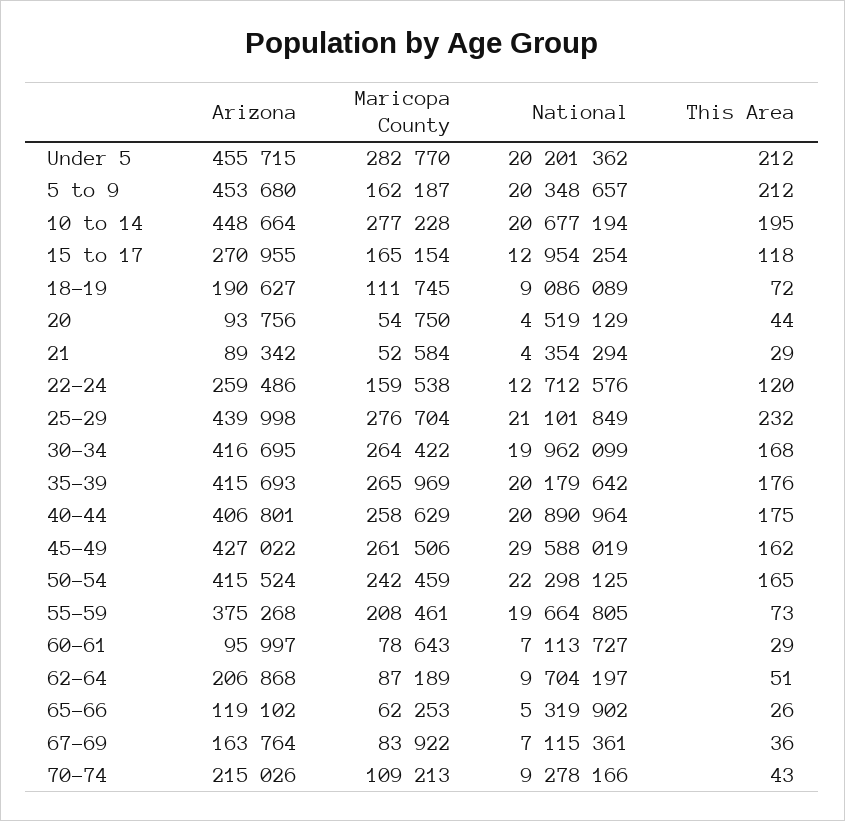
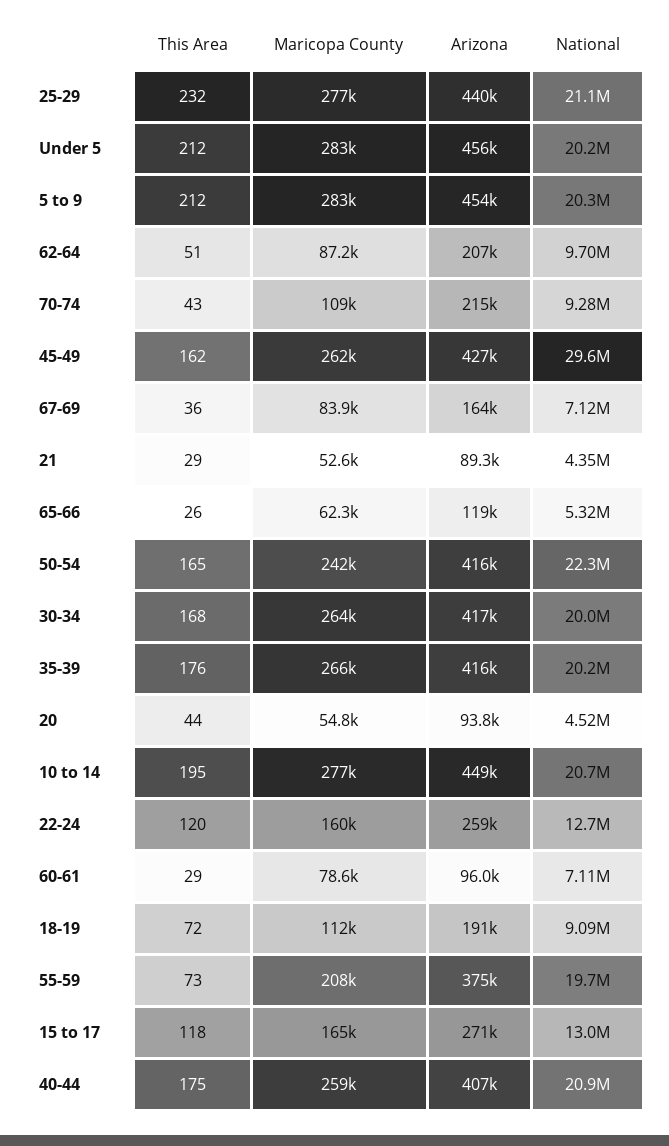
  {
    "Arizona": {
      "Under 5": 455715,
      "5 to 9": 453680,
      "10 to 14": 448664,
      "15 to 17": 270955,
      "18-19": 190627,
      "20": 93756,
      "21": 89342,
      "22-24": 259486,
      "25-29": 439998,
      "30-34": 416695,
      "35-39": 415693,
      "40-44": 406801,
      "45-49": 427022,
      "50-54": 415524,
      "55-59": 375268,
      "60-61": 95997,
      "62-64": 206868,
      "65-66": 119102,
      "67-69": 163764,
      "70-74": 215026
    },
    "Maricopa County": {
      "Under 5": 282770,
-     "5 to 9": 162187,
+     "5 to 9": 283000,
      "10 to 14": 277228,
      "15 to 17": 165154,
      "18-19": 111745,
      "20": 54750,
      "21": 52584,
      "22-24": 159538,
      "25-29": 276704,
      "30-34": 264422,
      "35-39": 265969,
      "40-44": 258629,
      "45-49": 261506,
      "50-54": 242459,
      "55-59": 208461,
      "60-61": 78643,
      "62-64": 87189,
      "65-66": 62253,
      "67-69": 83922,
      "70-74": 109213
    },
    "National": {
      "Under 5": 20201362,
      "5 to 9": 20348657,
      "10 to 14": 20677194,
      "15 to 17": 12954254,
      "18-19": 9086089,
      "20": 4519129,
      "21": 4354294,
      "22-24": 12712576,
      "25-29": 21101849,
      "30-34": 19962099,
      "35-39": 20179642,
      "40-44": 20890964,
      "45-49": 29588019,
      "50-54": 22298125,
      "55-59": 19664805,
      "60-61": 7113727,
      "62-64": 9704197,
      "65-66": 5319902,
      "67-69": 7115361,
      "70-74": 9278166
    },
    "This Area": {
      "Under 5": 212,
      "5 to 9": 212,
      "10 to 14": 195,
      "15 to 17": 118,
      "18-19": 72,
      "20": 44,
      "21": 29,
      "22-24": 120,
      "25-29": 232,
      "30-34": 168,
      "35-39": 176,
      "40-44": 175,
      "45-49": 162,
      "50-54": 165,
      "55-59": 73,
      "60-61": 29,
      "62-64": 51,
      "65-66": 26,
      "67-69": 36,
      "70-74": 43
    }
  }

